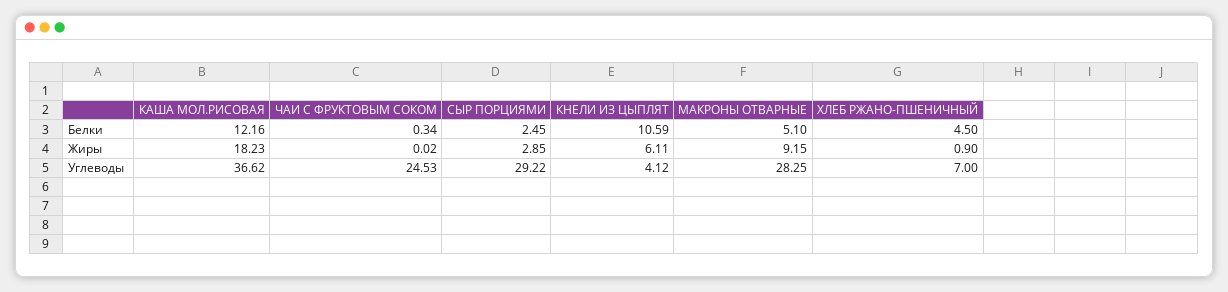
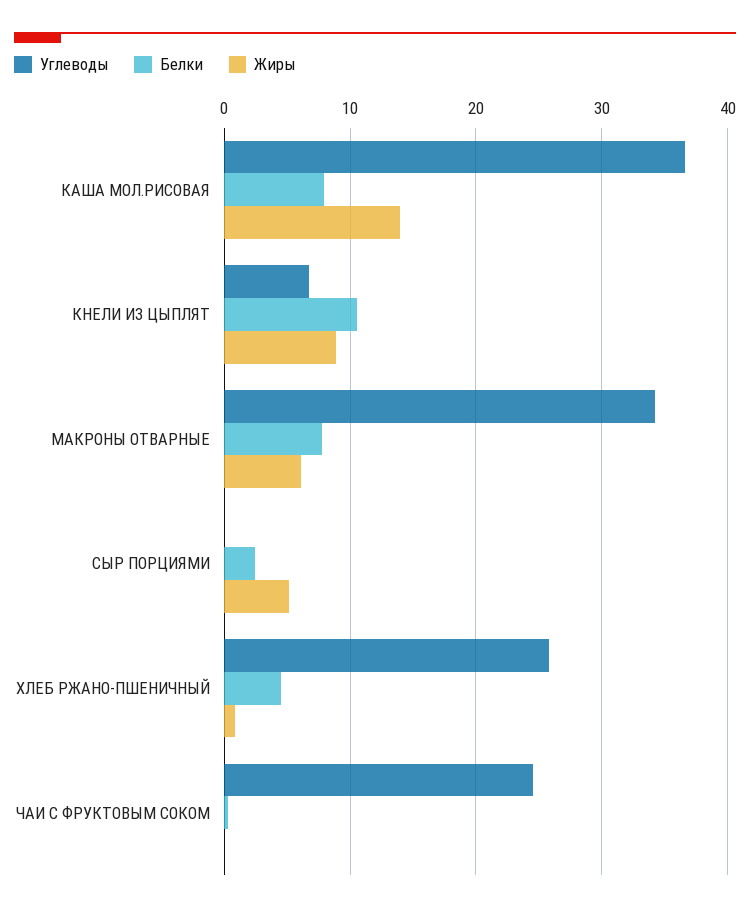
  {
    "Белки": {
-     "КАША МОЛ.РИСОВАЯ": 12.16,
+     "КАША МОЛ.РИСОВАЯ": 8,
      "ЧАИ С ФРУКТОВЫМ СОКОМ": 0.34,
      "СЫР ПОРЦИЯМИ": 2.45,
      "КНЕЛИ ИЗ ЦЫПЛЯТ": 10.59,
-     "МАКРОНЫ ОТВАРНЫЕ": 5.1,
+     "МАКРОНЫ ОТВАРНЫЕ": 8,
      "ХЛЕБ РЖАНО-ПШЕНИЧНЫЙ": 4.5
    },
    "Жиры": {
-     "КАША МОЛ.РИСОВАЯ": 18.23,
+     "КАША МОЛ.РИСОВАЯ": 14,
      "ЧАИ С ФРУКТОВЫМ СОКОМ": 0.02,
-     "СЫР ПОРЦИЯМИ": 2.85,
+     "СЫР ПОРЦИЯМИ": 5,
-     "КНЕЛИ ИЗ ЦЫПЛЯТ": 6.11,
+     "КНЕЛИ ИЗ ЦЫПЛЯТ": 9,
-     "МАКРОНЫ ОТВАРНЫЕ": 9.15,
+     "МАКРОНЫ ОТВАРНЫЕ": 6,
      "ХЛЕБ РЖАНО-ПШЕНИЧНЫЙ": 0.9
    },
    "Углеводы": {
      "КАША МОЛ.РИСОВАЯ": 36.62,
      "ЧАИ С ФРУКТОВЫМ СОКОМ": 24.53,
-     "СЫР ПОРЦИЯМИ": 29.22,
+     "СЫР ПОРЦИЯМИ": 0,
-     "КНЕЛИ ИЗ ЦЫПЛЯТ": 4.12,
+     "КНЕЛИ ИЗ ЦЫПЛЯТ": 7,
-     "МАКРОНЫ ОТВАРНЫЕ": 28.25,
+     "МАКРОНЫ ОТВАРНЫЕ": 34,
-     "ХЛЕБ РЖАНО-ПШЕНИЧНЫЙ": 7
+     "ХЛЕБ РЖАНО-ПШЕНИЧНЫЙ": 26
    }
  }

